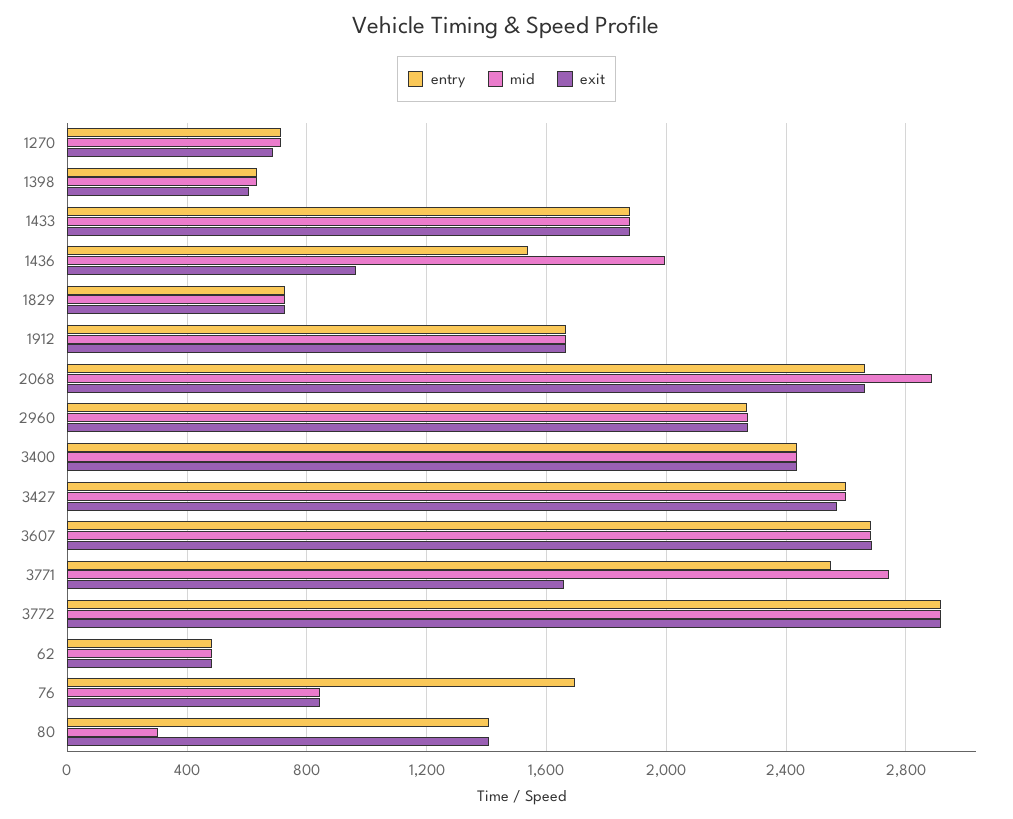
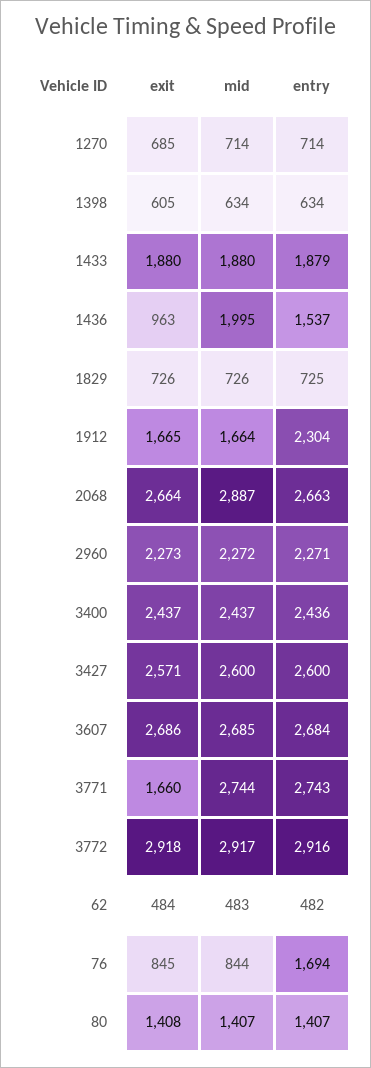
  {
    "entry": {
      "1270": 714,
      "1398": 634,
      "1433": 1879,
      "1436": 1537,
      "1829": 725,
-     "1912": 1650,
+     "1912": 2304,
      "2068": 2663,
      "2960": 2271,
      "3400": 2436,
      "3427": 2600,
      "3607": 2684,
-     "3771": 2550,
+     "3771": 2743,
      "3772": 2916,
      "62": 482,
      "76": 1694,
      "80": 1407
    },
    "mid": {
      "1270": 714,
      "1398": 634,
      "1433": 1880,
      "1436": 1995,
      "1829": 726,
      "1912": 1664,
      "2068": 2887,
      "2960": 2272,
      "3400": 2437,
      "3427": 2600,
      "3607": 2685,
      "3771": 2744,
      "3772": 2917,
      "62": 483,
      "76": 844,
-     "80": 300
+     "80": 1407
    },
    "exit": {
      "1270": 685,
      "1398": 605,
      "1433": 1880,
      "1436": 963,
      "1829": 726,
      "1912": 1665,
      "2068": 2664,
      "2960": 2273,
      "3400": 2437,
      "3427": 2571,
      "3607": 2686,
      "3771": 1660,
      "3772": 2918,
      "62": 484,
      "76": 845,
      "80": 1408
    }
  }

